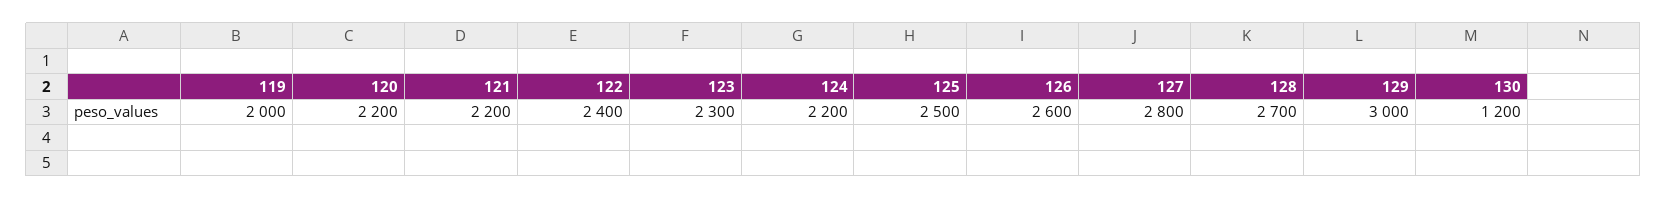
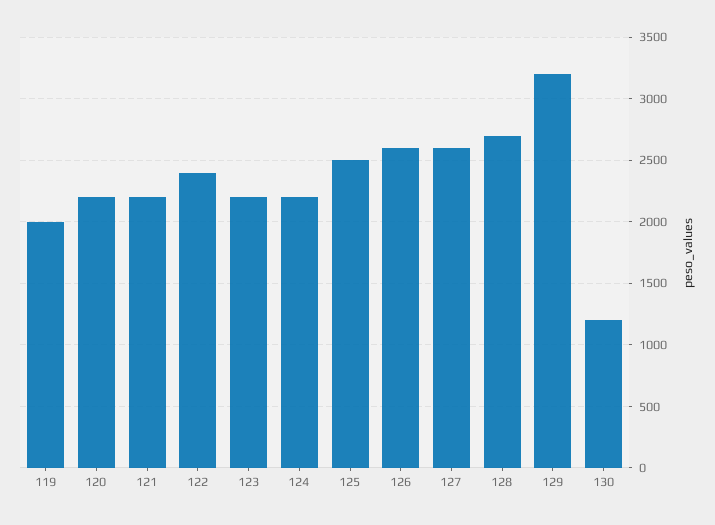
  {
    "119": 2000,
    "120": 2200,
    "121": 2200,
    "122": 2400,
-   "123": 2300,
+   "123": 2200,
    "124": 2200,
    "125": 2500,
    "126": 2600,
-   "127": 2800,
+   "127": 2600,
    "128": 2700,
-   "129": 3000,
+   "129": 3200,
    "130": 1200
  }

